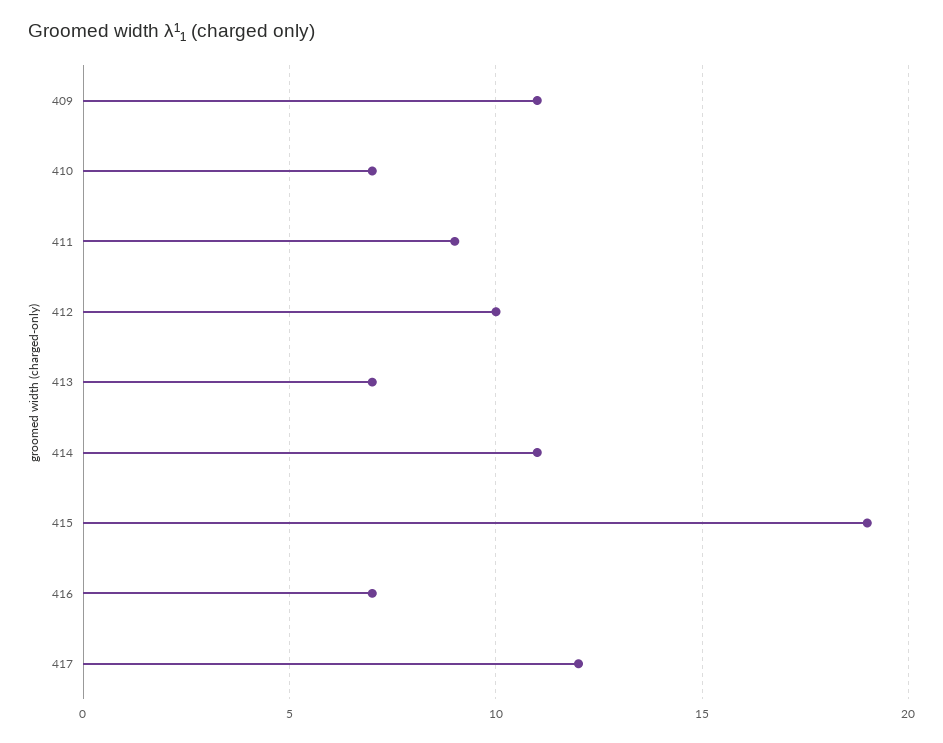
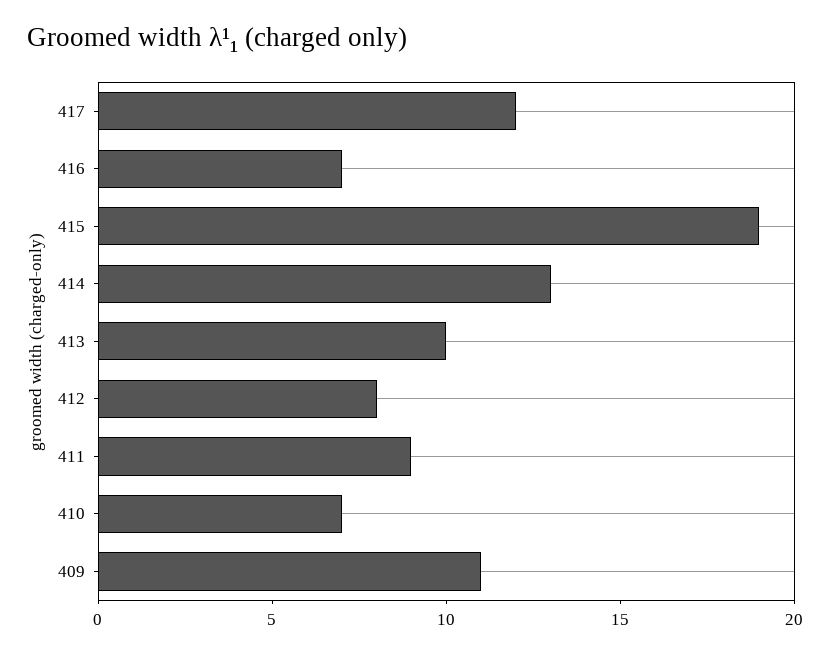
  {
    "409": 11,
    "410": 7,
    "411": 9,
-   "412": 10,
+   "412": 8,
-   "413": 7,
+   "413": 10,
-   "414": 11,
+   "414": 13,
    "415": 19,
    "416": 7,
    "417": 12
  }

